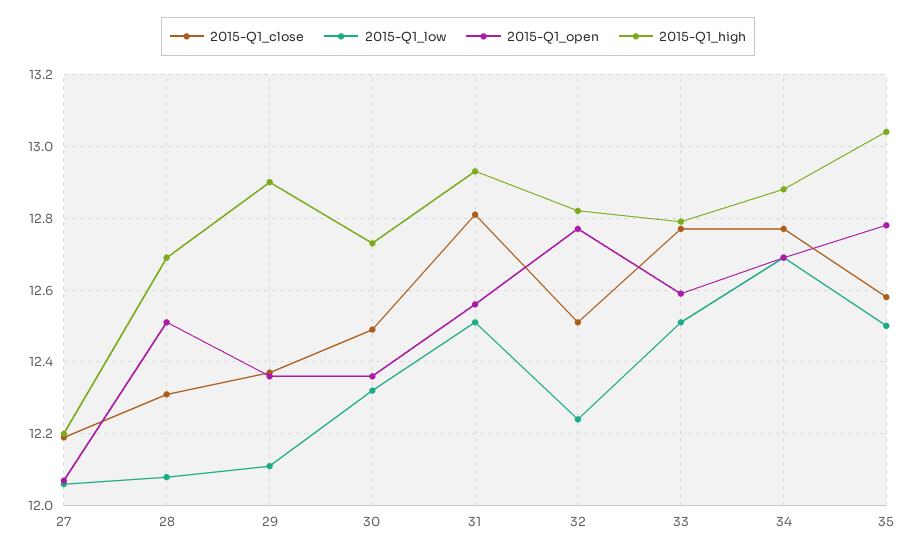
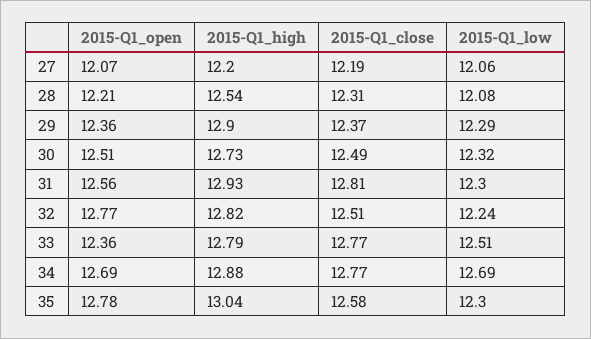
  {
    "2015-Q1_close": {
      "27": 12.19,
      "28": 12.31,
      "29": 12.37,
      "30": 12.49,
      "31": 12.81,
      "32": 12.51,
      "33": 12.77,
      "34": 12.77,
      "35": 12.58
    },
    "2015-Q1_low": {
      "27": 12.06,
      "28": 12.08,
-     "29": 12.1,
+     "29": 12.29,
      "30": 12.32,
-     "31": 12.5,
+     "31": 12.3,
      "32": 12.24,
      "33": 12.51,
      "34": 12.69,
-     "35": 12.5
+     "35": 12.3
    },
    "2015-Q1_open": {
      "27": 12.07,
-     "28": 12.5,
+     "28": 12.21,
      "29": 12.36,
-     "30": 12.35,
+     "30": 12.51,
      "31": 12.56,
      "32": 12.77,
-     "33": 12.6,
+     "33": 12.36,
      "34": 12.69,
      "35": 12.78
    },
    "2015-Q1_high": {
      "27": 12.2,
-     "28": 12.7,
+     "28": 12.54,
      "29": 12.9,
      "30": 12.73,
      "31": 12.93,
      "32": 12.82,
      "33": 12.79,
      "34": 12.88,
      "35": 13.04
    }
  }

